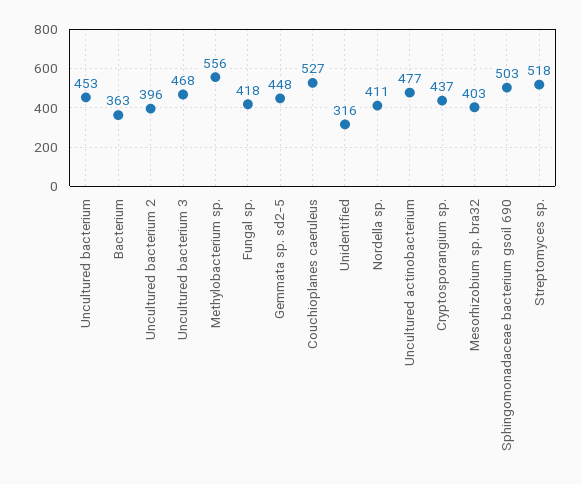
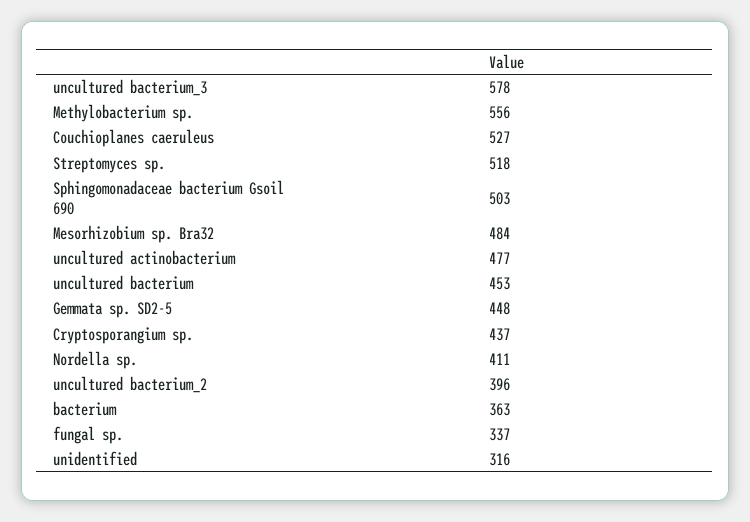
  {
    "Uncultured bacterium": 453,
    "Bacterium": 363,
    "Uncultured bacterium 2": 396,
-   "Uncultured bacterium 3": 468,
+   "Uncultured bacterium 3": 578,
    "Methylobacterium sp.": 556,
-   "Fungal sp.": 418,
+   "Fungal sp.": 337,
    "Gemmata sp. sd2-5": 448,
    "Couchioplanes caeruleus": 527,
    "Unidentified": 316,
    "Nordella sp.": 411,
    "Uncultured actinobacterium": 477,
    "Cryptosporangium sp.": 437,
-   "Mesorhizobium sp. bra32": 403,
+   "Mesorhizobium sp. bra32": 484,
    "Sphingomonadaceae bacterium gsoil 690": 503,
    "Streptomyces sp.": 518
  }

